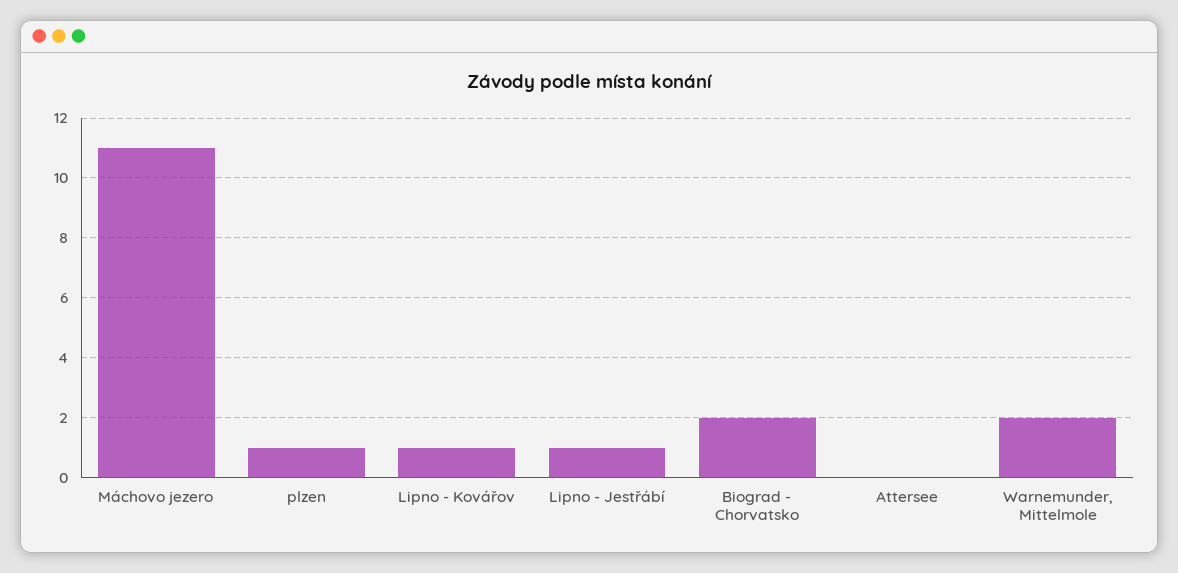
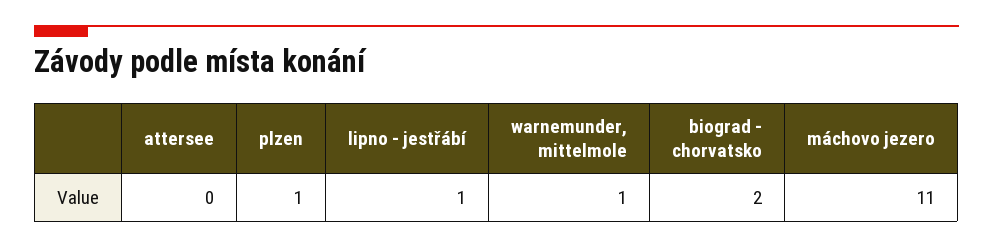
  {
    "Máchovo jezero": 11,
    "plzen": 1,
-   "Lipno - Kovářov": 1,
    "Lipno - Jestřábí": 1,
    "Biograd - Chorvatsko": 2,
    "Attersee": 0,
-   "Warnemunder, Mittelmole": 2
+   "Warnemunder, Mittelmole": 1
  }

